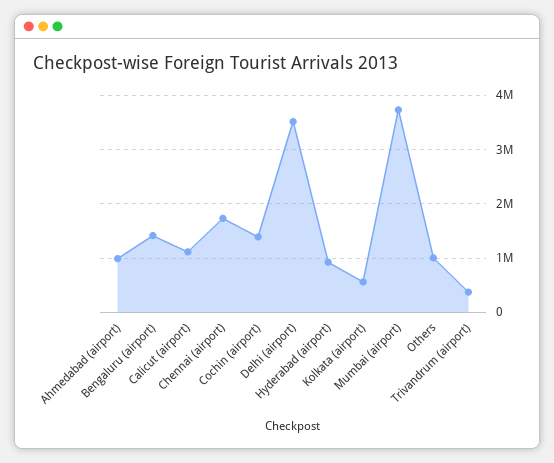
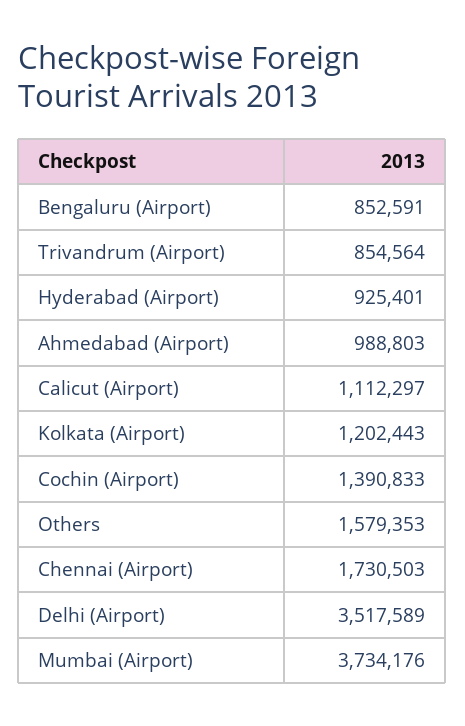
  {
    "Ahmedabad (airport)": 988803,
-   "Bengaluru (airport)": 1400000,
+   "Bengaluru (airport)": 852591,
    "Calicut (airport)": 1112297,
    "Chennai (airport)": 1730503,
    "Cochin (airport)": 1390833,
    "Delhi (airport)": 3517589,
    "Hyderabad (airport)": 925401,
-   "Kolkata (airport)": 600000,
+   "Kolkata (airport)": 1202443,
    "Mumbai (airport)": 3734176,
-   "Others": 1000000,
+   "Others": 1579353,
-   "Trivandrum (airport)": 400000
+   "Trivandrum (airport)": 854564
  }

